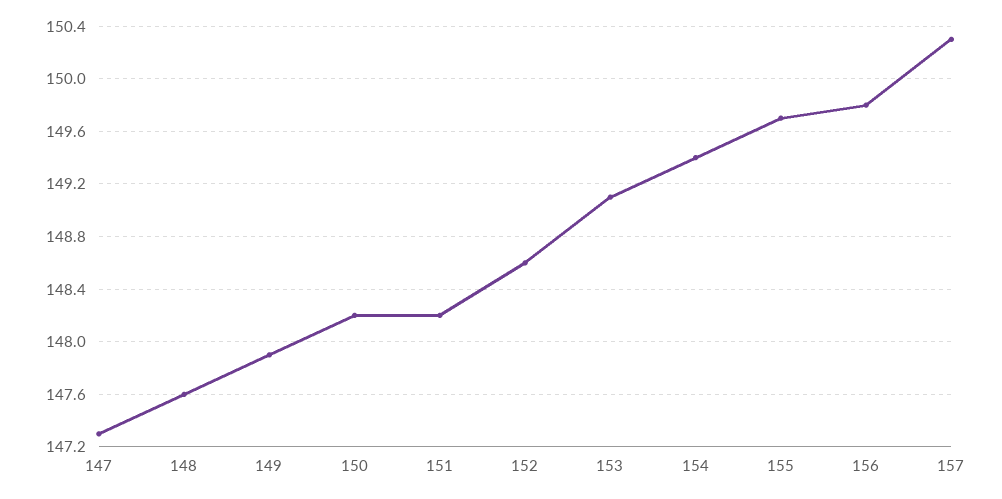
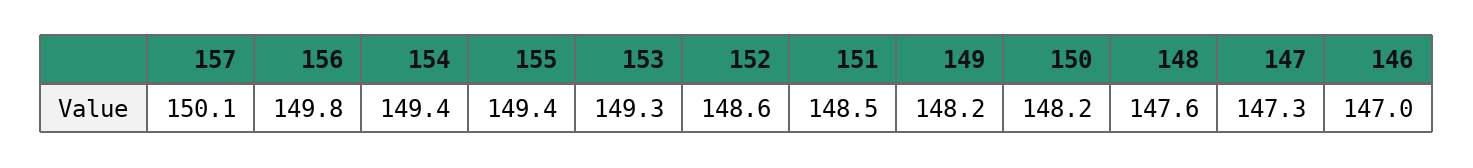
  {
    "147": 147.3,
    "148": 147.6,
-   "149": 147.9,
+   "149": 148.2,
    "150": 148.2,
-   "151": 148.2,
+   "151": 148.5,
    "152": 148.6,
-   "153": 149.1,
+   "153": 149.3,
    "154": 149.4,
-   "155": 149.7,
+   "155": 149.4,
    "156": 149.8,
-   "157": 150.3
+   "157": 150.1,
+   "146": 147
  }

